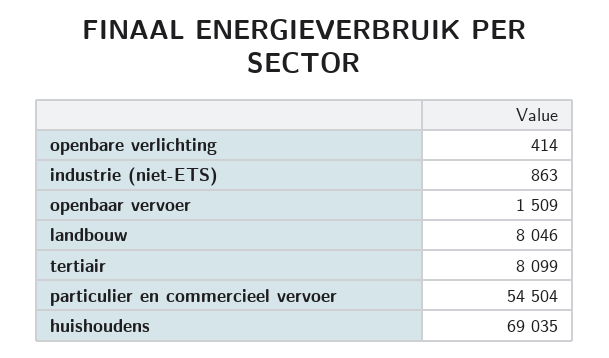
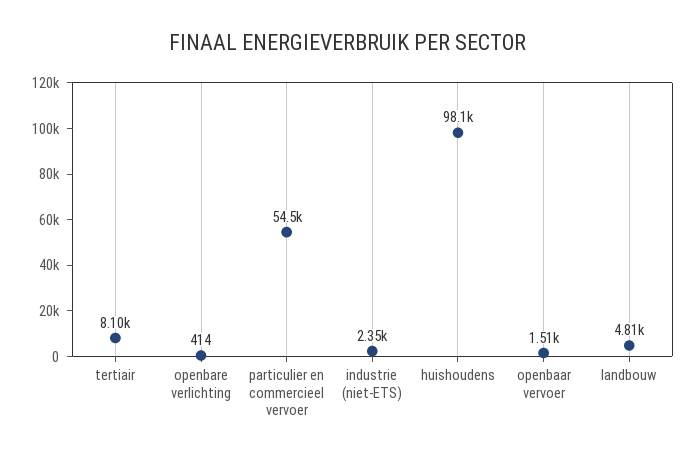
  {
    "openbare verlichting": 414,
-   "industrie (niet-ETS)": 863,
+   "industrie (niet-ETS)": 2350,
    "openbaar vervoer": 1509,
-   "landbouw": 8046,
+   "landbouw": 4810,
    "tertiair": 8099,
    "particulier en commercieel vervoer": 54504,
-   "huishoudens": 69035
+   "huishoudens": 98100
  }

